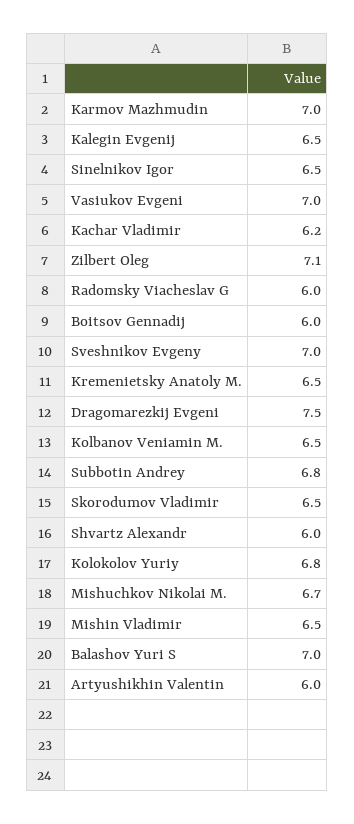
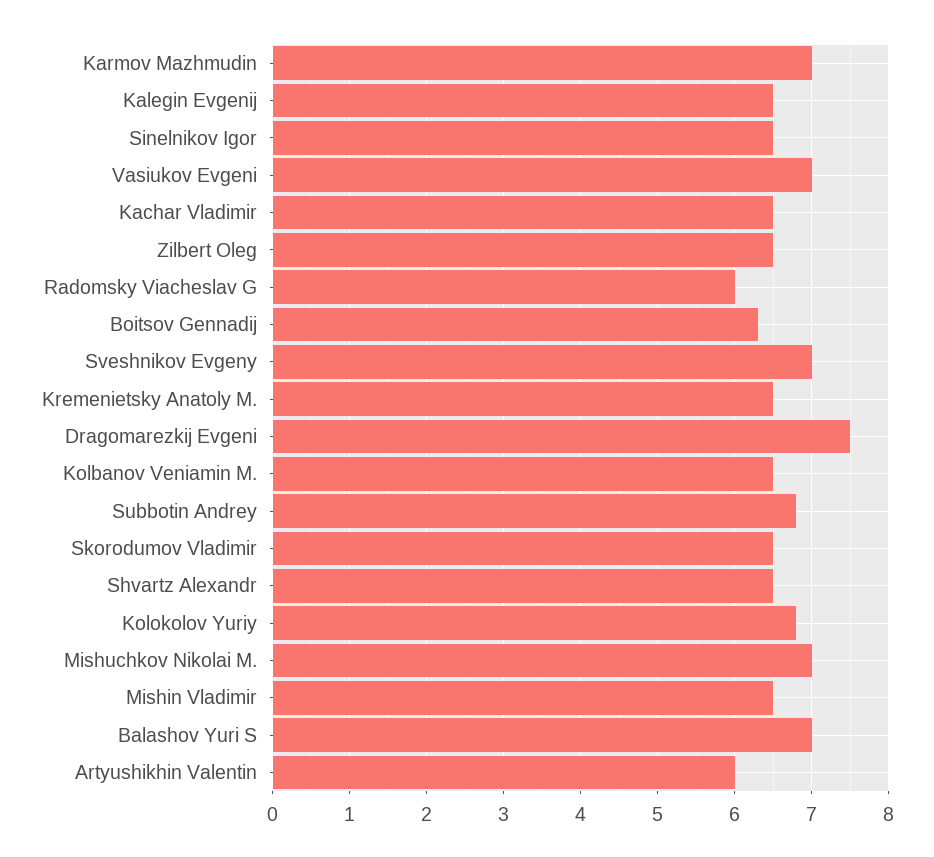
  {
    "Karmov Mazhmudin": 7,
    "Kalegin Evgenij": 6.5,
    "Sinelnikov Igor": 6.5,
    "Vasiukov Evgeni": 7,
-   "Kachar Vladimir": 6.2,
+   "Kachar Vladimir": 6.5,
-   "Zilbert Oleg": 7.1,
+   "Zilbert Oleg": 6.5,
    "Radomsky Viacheslav G": 6,
-   "Boitsov Gennadij": 6,
+   "Boitsov Gennadij": 6.3,
    "Sveshnikov Evgeny": 7,
    "Kremenietsky Anatoly M.": 6.5,
    "Dragomarezkij Evgeni": 7.5,
    "Kolbanov Veniamin M.": 6.5,
    "Subbotin Andrey": 6.8,
    "Skorodumov Vladimir": 6.5,
-   "Shvartz Alexandr": 6,
+   "Shvartz Alexandr": 6.5,
    "Kolokolov Yuriy": 6.8,
-   "Mishuchkov Nikolai M.": 6.7,
+   "Mishuchkov Nikolai M.": 7,
    "Mishin Vladimir": 6.5,
    "Balashov Yuri S": 7,
    "Artyushikhin Valentin": 6
  }

